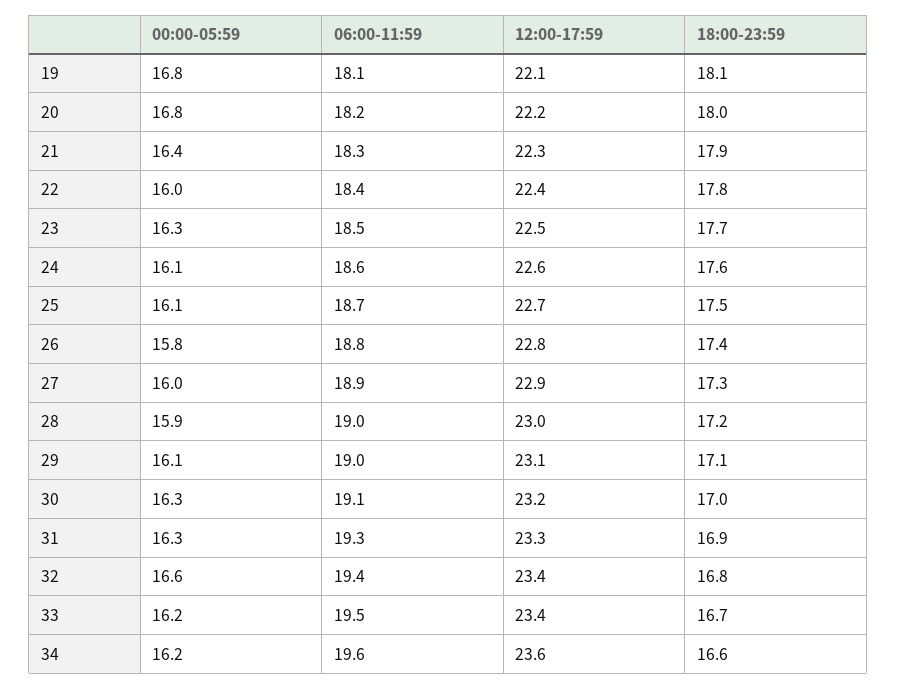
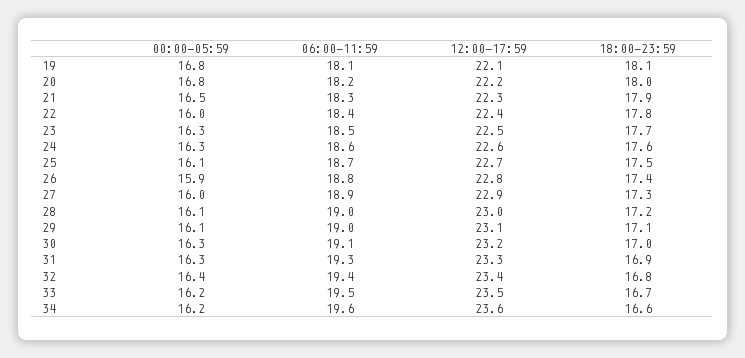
  {
    "00:00-05:59": {
      "19": 16.8,
      "20": 16.8,
-     "21": 16.4,
+     "21": 16.5,
      "22": 16,
      "23": 16.3,
-     "24": 16.1,
+     "24": 16.3,
      "25": 16.1,
-     "26": 15.8,
+     "26": 15.9,
      "27": 16,
-     "28": 15.9,
+     "28": 16.1,
      "29": 16.1,
      "30": 16.3,
      "31": 16.3,
-     "32": 16.6,
+     "32": 16.4,
      "33": 16.2,
      "34": 16.2
    },
    "06:00-11:59": {
      "19": 18.1,
      "20": 18.2,
      "21": 18.3,
      "22": 18.4,
      "23": 18.5,
      "24": 18.6,
      "25": 18.7,
      "26": 18.8,
      "27": 18.9,
      "28": 19,
      "29": 19,
      "30": 19.1,
      "31": 19.3,
      "32": 19.4,
      "33": 19.5,
      "34": 19.6
    },
    "12:00-17:59": {
      "19": 22.1,
      "20": 22.2,
      "21": 22.3,
      "22": 22.4,
      "23": 22.5,
      "24": 22.6,
      "25": 22.7,
      "26": 22.8,
      "27": 22.9,
      "28": 23,
      "29": 23.1,
      "30": 23.2,
      "31": 23.3,
      "32": 23.4,
-     "33": 23.4,
+     "33": 23.5,
      "34": 23.6
    },
    "18:00-23:59": {
      "19": 18.1,
      "20": 18,
      "21": 17.9,
      "22": 17.8,
      "23": 17.7,
      "24": 17.6,
      "25": 17.5,
      "26": 17.4,
      "27": 17.3,
      "28": 17.2,
      "29": 17.1,
      "30": 17,
      "31": 16.9,
      "32": 16.8,
      "33": 16.7,
      "34": 16.6
    }
  }

